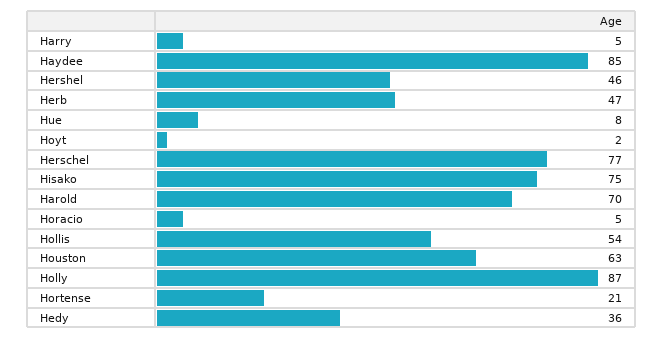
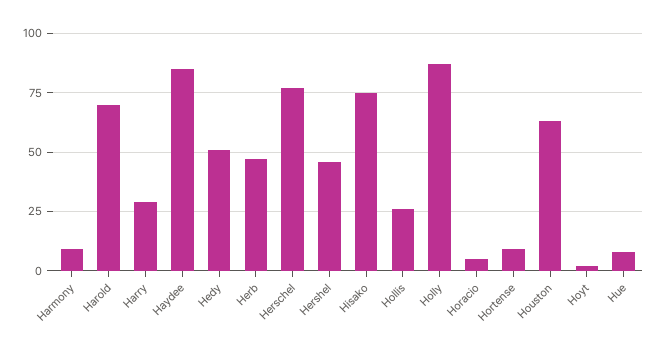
  {
-   "Harry": 5,
+   "Harry": 30,
    "Haydee": 85,
    "Hershel": 46,
    "Herb": 47,
    "Hue": 8,
    "Hoyt": 2,
    "Herschel": 77,
    "Hisako": 75,
    "Harold": 70,
    "Horacio": 5,
-   "Hollis": 54,
+   "Hollis": 25,
    "Houston": 63,
    "Holly": 87,
-   "Hortense": 21,
+   "Hortense": 10,
-   "Hedy": 36
+   "Hedy": 50,
+   "Harmony": 10
  }

